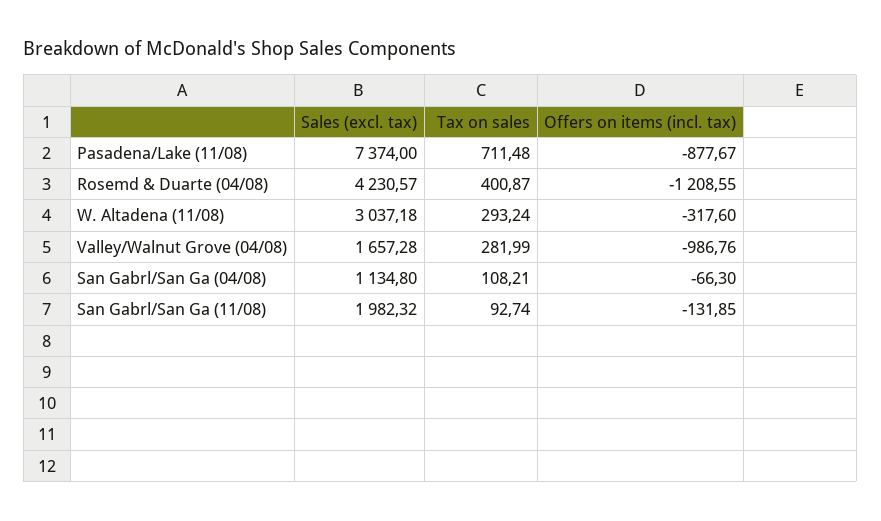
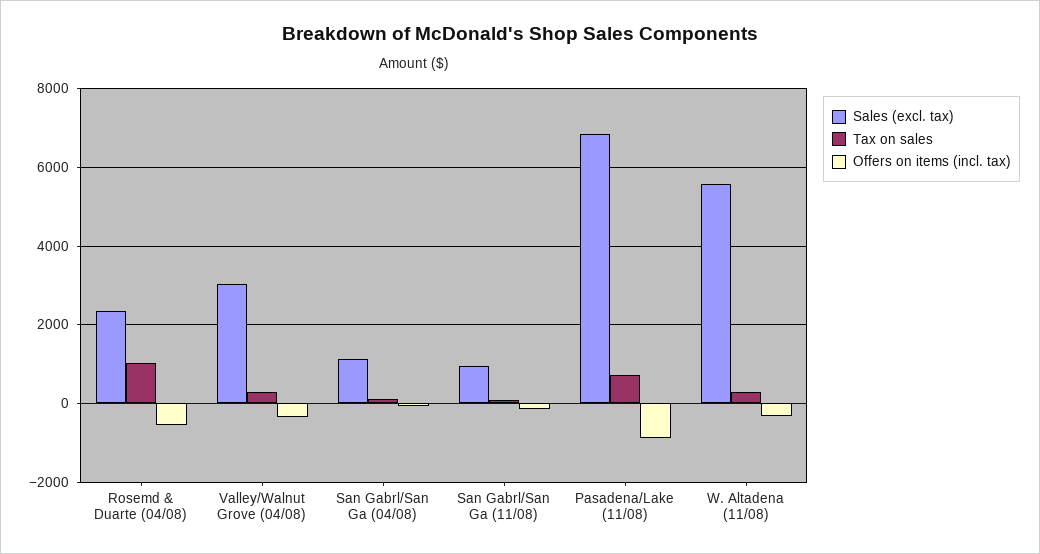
  {
    "Sales (excl. tax)": {
-     "Pasadena/Lake (11/08)": 7374,
+     "Pasadena/Lake (11/08)": 6800,
-     "Rosemd & Duarte (04/08)": 4230.57,
+     "Rosemd & Duarte (04/08)": 2400,
-     "W. Altadena (11/08)": 3037.18,
+     "W. Altadena (11/08)": 5600,
-     "Valley/Walnut Grove (04/08)": 1657.28,
+     "Valley/Walnut Grove (04/08)": 3000,
      "San Gabrl/San Ga (04/08)": 1134.8,
-     "San Gabrl/San Ga (11/08)": 1982.32
+     "San Gabrl/San Ga (11/08)": 1000
    },
    "Tax on sales": {
      "Pasadena/Lake (11/08)": 711.48,
-     "Rosemd & Duarte (04/08)": 400.87,
+     "Rosemd & Duarte (04/08)": 1000,
      "W. Altadena (11/08)": 293.24,
      "Valley/Walnut Grove (04/08)": 281.99,
      "San Gabrl/San Ga (04/08)": 108.21,
      "San Gabrl/San Ga (11/08)": 92.74
    },
    "Offers on items (incl. tax)": {
      "Pasadena/Lake (11/08)": -877.67,
-     "Rosemd & Duarte (04/08)": -1208.55,
+     "Rosemd & Duarte (04/08)": -600,
      "W. Altadena (11/08)": -317.6,
-     "Valley/Walnut Grove (04/08)": -986.76,
+     "Valley/Walnut Grove (04/08)": -400,
      "San Gabrl/San Ga (04/08)": -66.3,
      "San Gabrl/San Ga (11/08)": -131.85
    }
  }

